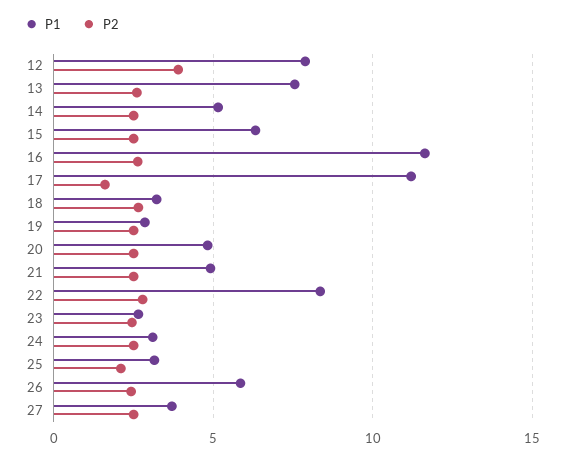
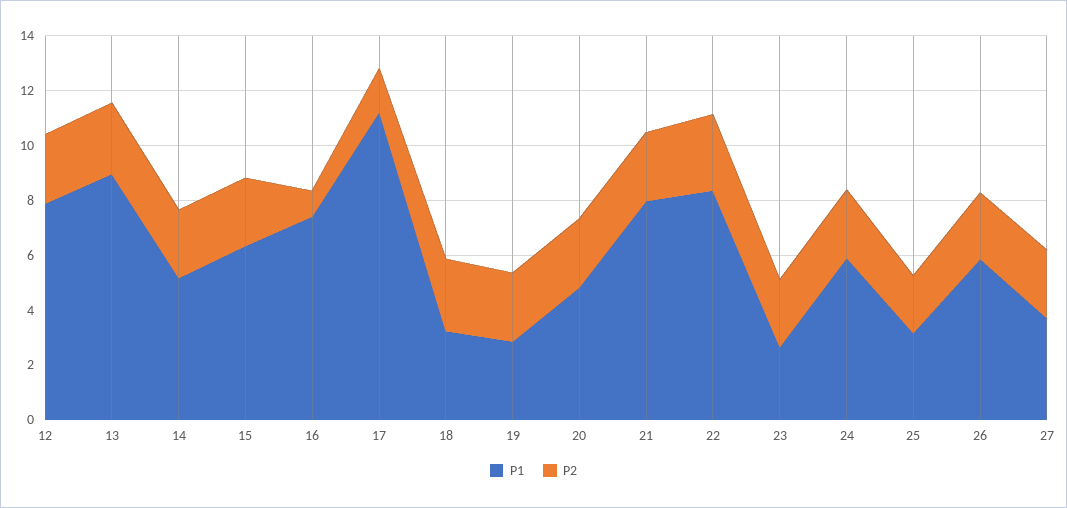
  {
    "P1": {
      "12": 8,
-     "13": 7.5,
+     "13": 9,
      "14": 5,
      "15": 6.5,
-     "16": 11.5,
+     "16": 7.5,
      "17": 11,
      "18": 3,
      "19": 3,
      "20": 5,
-     "21": 5,
+     "21": 8,
      "22": 8.5,
      "23": 2.5,
-     "24": 3,
+     "24": 6,
      "25": 3,
      "26": 6,
      "27": 3.5
    },
    "P2": {
-     "12": 4,
+     "12": 2.5,
      "13": 2.5,
      "14": 2.5,
      "15": 2.5,
-     "16": 2.5,
+     "16": 1,
      "17": 1.5,
      "18": 2.5,
      "19": 2.5,
      "20": 2.5,
      "21": 2.5,
      "22": 3,
      "23": 2.5,
      "24": 2.5,
      "25": 2,
      "26": 2.5,
      "27": 2.5
    }
  }

